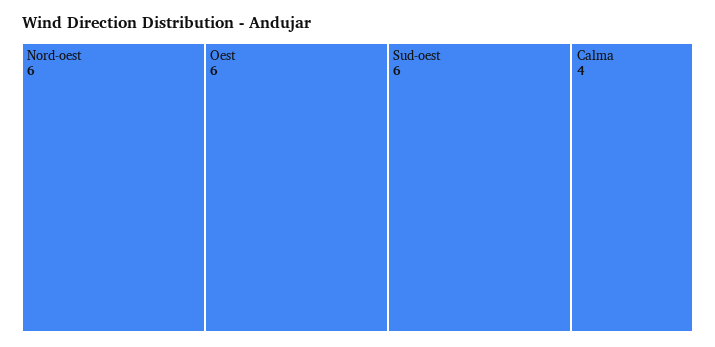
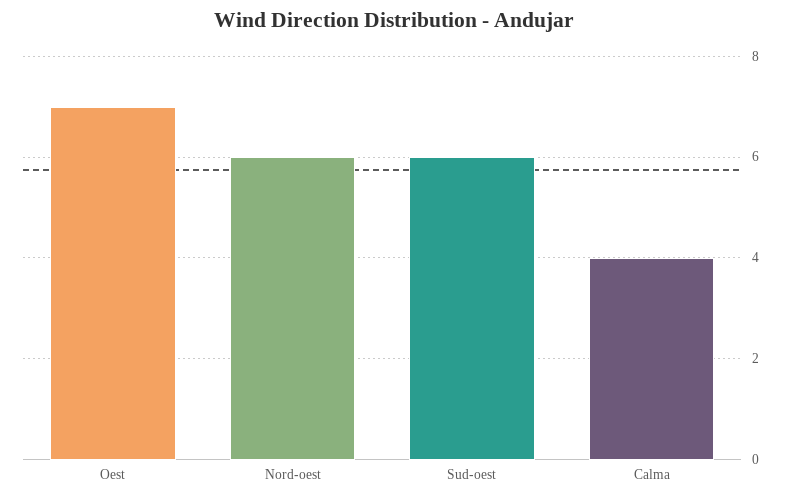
  {
    "Nord-oest": 6,
-   "Oest": 6,
+   "Oest": 7,
    "Sud-oest": 6,
    "Calma": 4
  }

